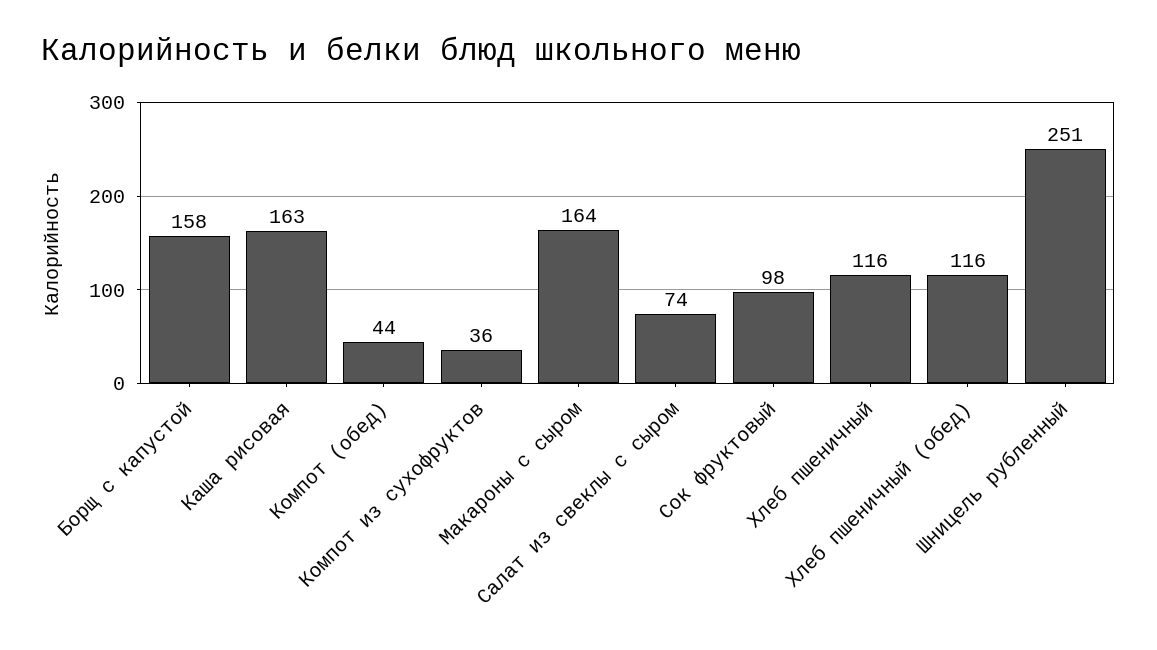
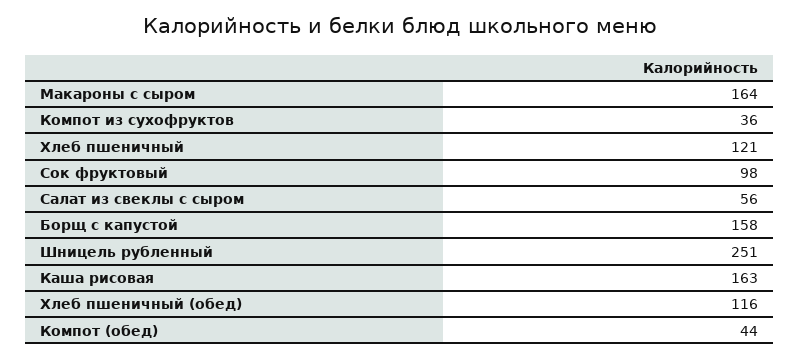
  {
    "Борщ с капустой": 158,
    "Каша рисовая": 163,
    "Компот (обед)": 44,
    "Компот из сухофруктов": 36,
    "Макароны с сыром": 164,
-   "Салат из свеклы с сыром": 74,
+   "Салат из свеклы с сыром": 56,
    "Сок фруктовый": 98,
-   "Хлеб пшеничный": 116,
+   "Хлеб пшеничный": 121,
    "Хлеб пшеничный (обед)": 116,
    "Шницель рубленный": 251
  }

